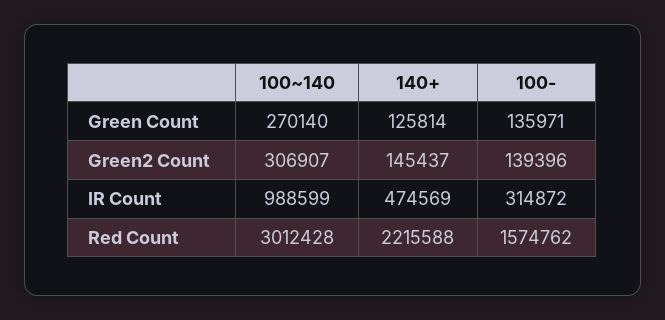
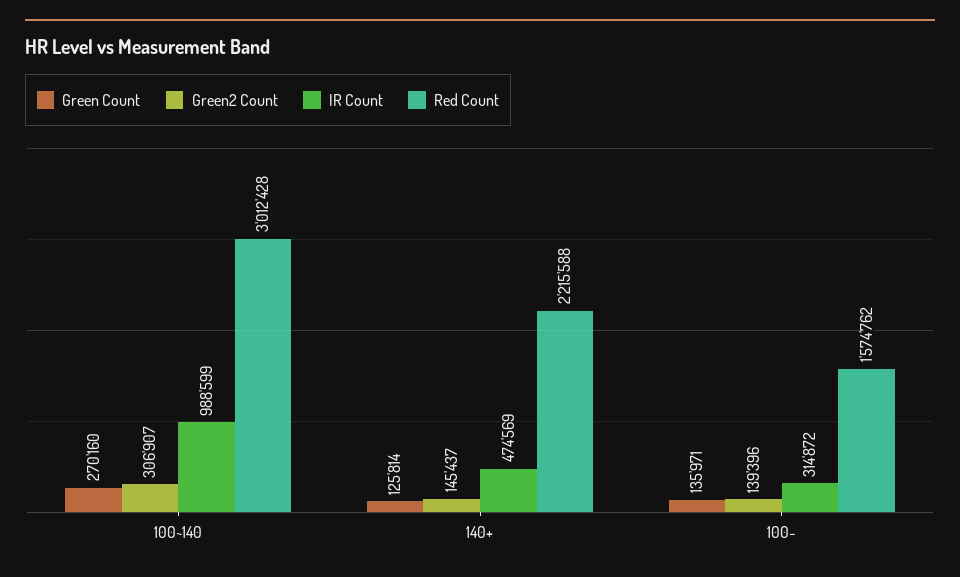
  {
    "Green Count": {
-     "100~140": 270140,
+     "100~140": 270160,
      "140+": 125814,
      "100-": 135971
    },
    "Green2 Count": {
      "100~140": 306907,
      "140+": 145437,
      "100-": 139396
    },
    "IR Count": {
      "100~140": 988599,
      "140+": 474569,
      "100-": 314872
    },
    "Red Count": {
      "100~140": 3012428,
      "140+": 2215588,
      "100-": 1574762
    }
  }

